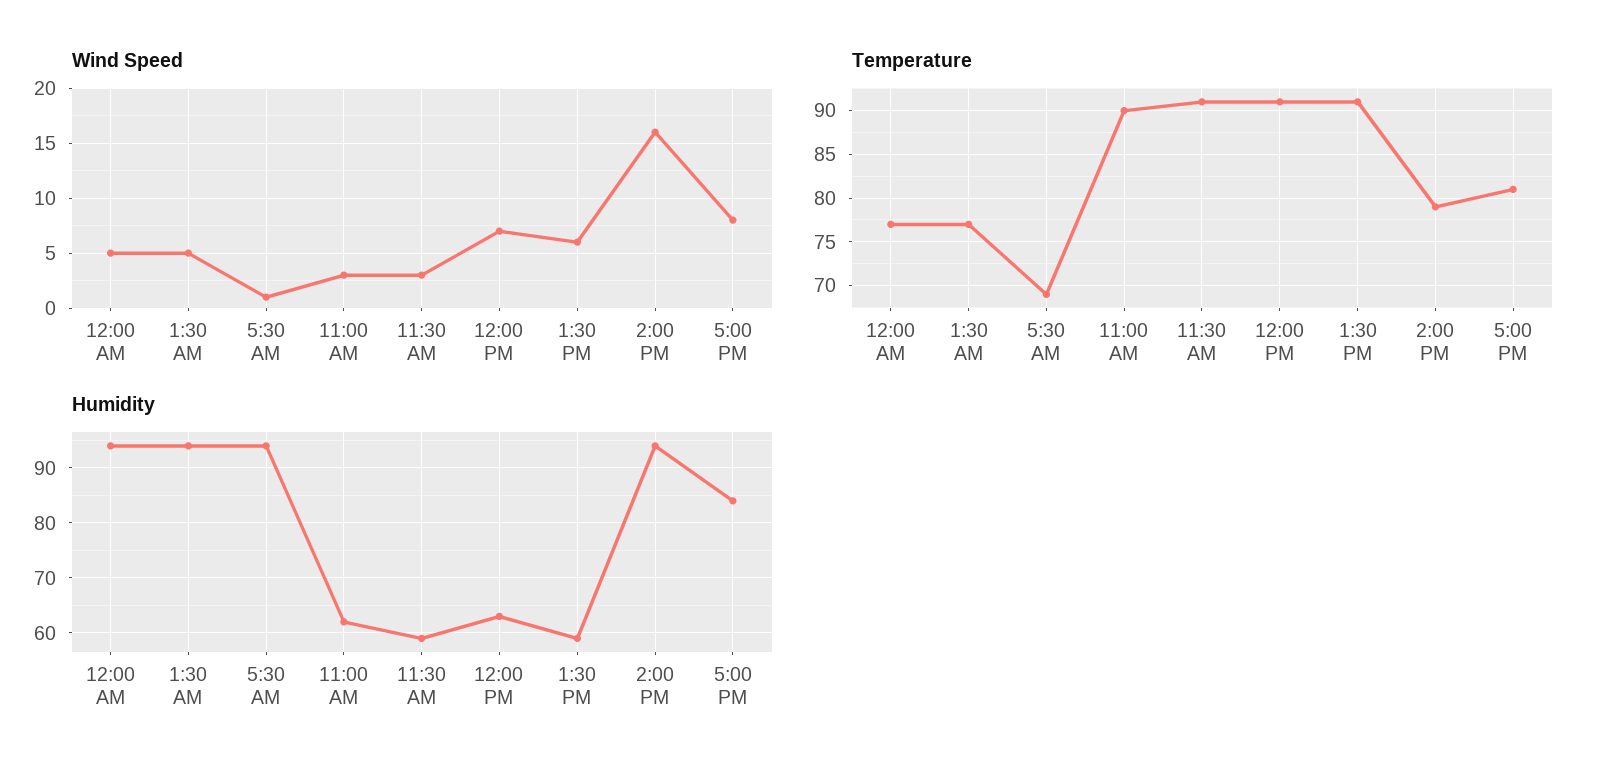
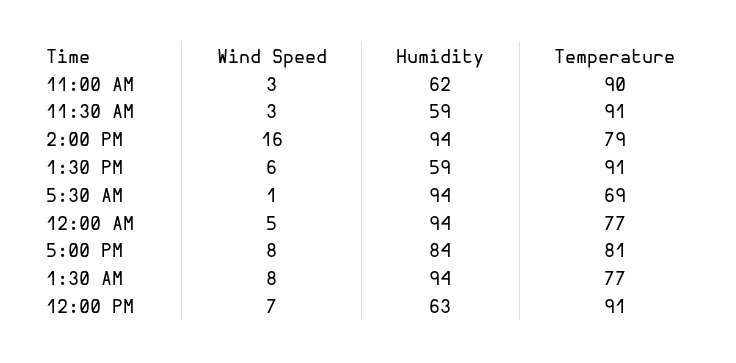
  {
    "Wind Speed": {
      "12:00 AM": 5,
-     "1:30 AM": 5,
+     "1:30 AM": 8,
      "5:30 AM": 1,
      "11:00 AM": 3,
      "11:30 AM": 3,
      "12:00 PM": 7,
      "1:30 PM": 6,
      "2:00 PM": 16,
      "5:00 PM": 8
    },
    "Temperature": {
      "12:00 AM": 77,
      "1:30 AM": 77,
      "5:30 AM": 69,
      "11:00 AM": 90,
      "11:30 AM": 91,
      "12:00 PM": 91,
      "1:30 PM": 91,
      "2:00 PM": 79,
      "5:00 PM": 81
    },
    "Humidity": {
      "12:00 AM": 94,
      "1:30 AM": 94,
      "5:30 AM": 94,
      "11:00 AM": 62,
      "11:30 AM": 59,
      "12:00 PM": 63,
      "1:30 PM": 59,
      "2:00 PM": 94,
      "5:00 PM": 84
    }
  }

